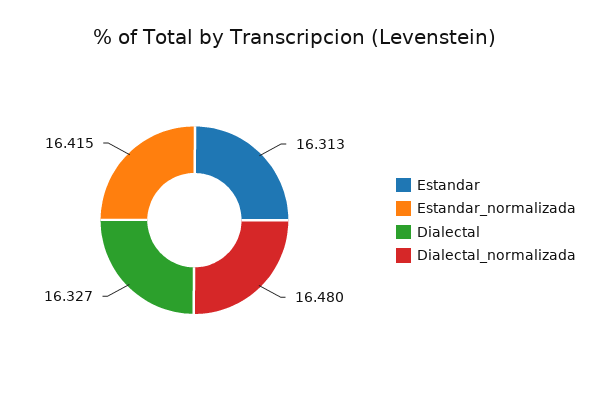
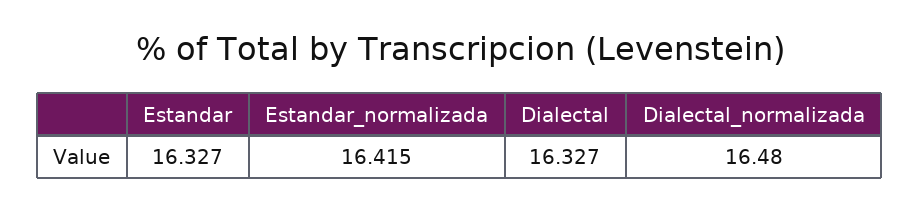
  {
-   "Estandar": 16.313,
+   "Estandar": 16.327,
    "Estandar_normalizada": 16.415,
    "Dialectal": 16.327,
    "Dialectal_normalizada": 16.48
  }

